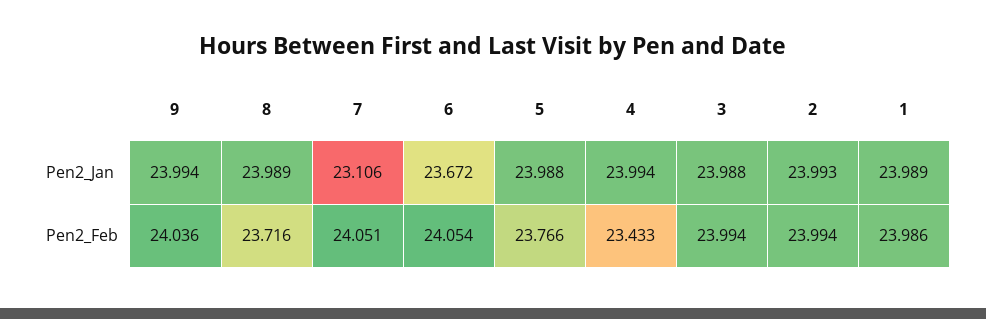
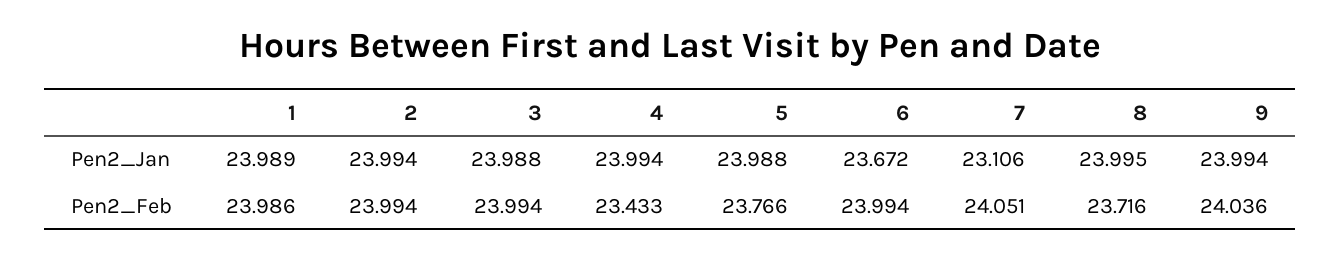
  {
    "9": {
      "Pen2_Jan": 23.994,
      "Pen2_Feb": 24.036
    },
    "8": {
-     "Pen2_Jan": 23.989,
+     "Pen2_Jan": 23.995,
      "Pen2_Feb": 23.716
    },
    "7": {
      "Pen2_Jan": 23.106,
      "Pen2_Feb": 24.051
    },
    "6": {
      "Pen2_Jan": 23.672,
-     "Pen2_Feb": 24.054
+     "Pen2_Feb": 23.994
    },
    "5": {
      "Pen2_Jan": 23.988,
      "Pen2_Feb": 23.766
    },
    "4": {
      "Pen2_Jan": 23.994,
      "Pen2_Feb": 23.433
    },
    "3": {
      "Pen2_Jan": 23.988,
      "Pen2_Feb": 23.994
    },
    "2": {
-     "Pen2_Jan": 23.993,
+     "Pen2_Jan": 23.994,
      "Pen2_Feb": 23.994
    },
    "1": {
      "Pen2_Jan": 23.989,
      "Pen2_Feb": 23.986
    }
  }

